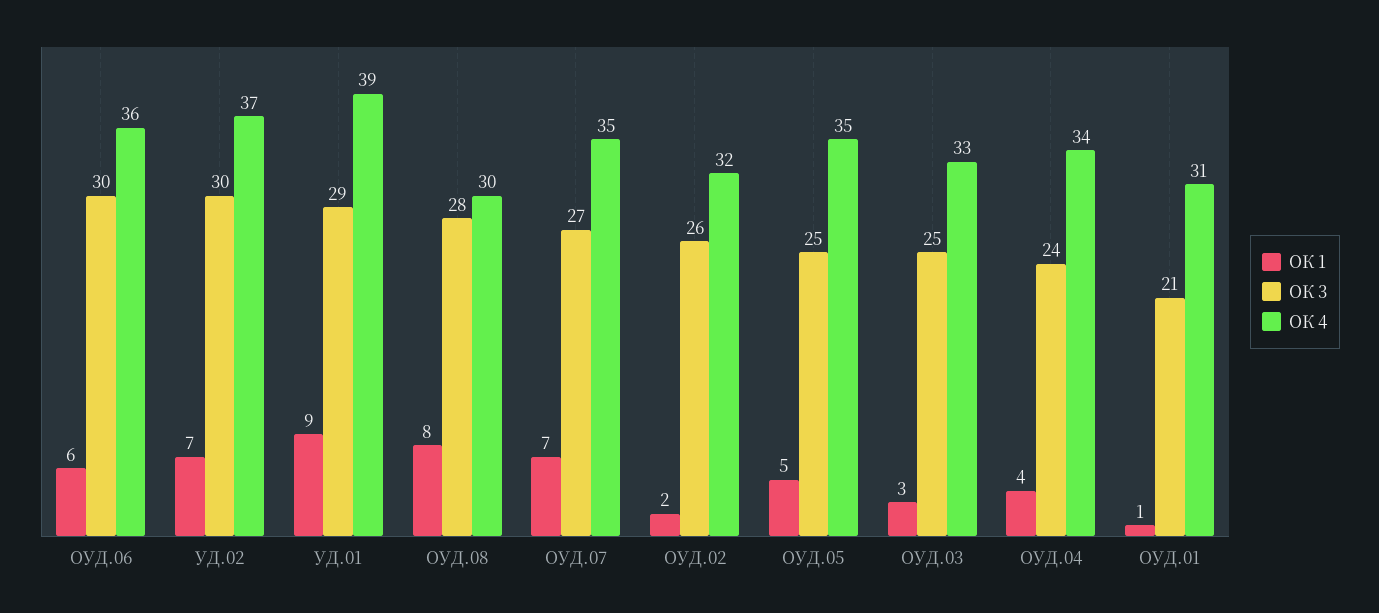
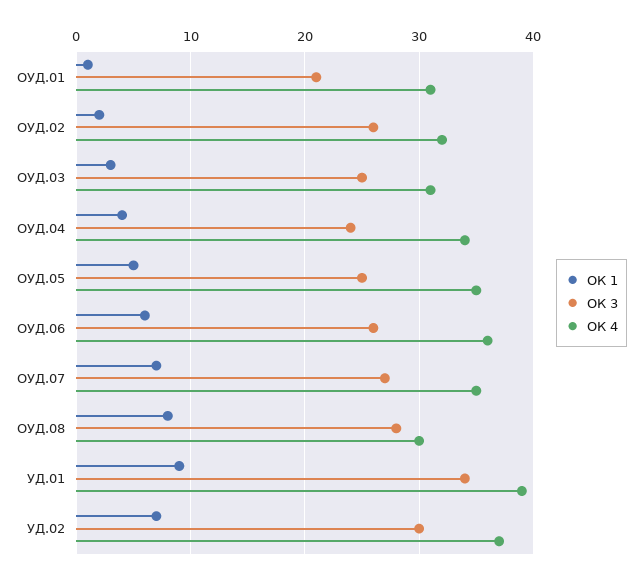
  {
    "ОК 1": {
      "ОУД.06": 6,
      "УД.02": 7,
      "УД.01": 9,
      "ОУД.08": 8,
      "ОУД.07": 7,
      "ОУД.02": 2,
      "ОУД.05": 5,
      "ОУД.03": 3,
      "ОУД.04": 4,
      "ОУД.01": 1
    },
    "ОК 3": {
-     "ОУД.06": 30,
+     "ОУД.06": 26,
      "УД.02": 30,
-     "УД.01": 29,
+     "УД.01": 34,
      "ОУД.08": 28,
      "ОУД.07": 27,
      "ОУД.02": 26,
      "ОУД.05": 25,
      "ОУД.03": 25,
      "ОУД.04": 24,
      "ОУД.01": 21
    },
    "ОК 4": {
      "ОУД.06": 36,
      "УД.02": 37,
      "УД.01": 39,
      "ОУД.08": 30,
      "ОУД.07": 35,
      "ОУД.02": 32,
      "ОУД.05": 35,
-     "ОУД.03": 33,
+     "ОУД.03": 31,
      "ОУД.04": 34,
      "ОУД.01": 31
    }
  }

